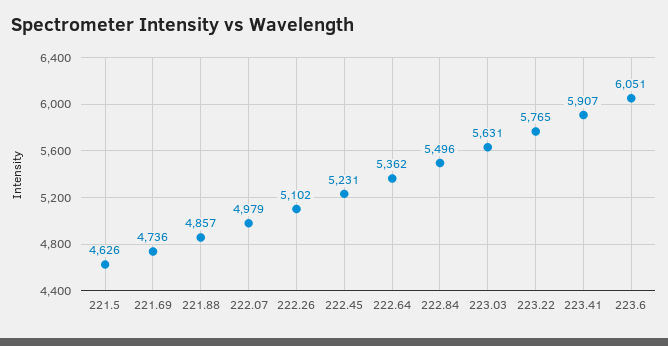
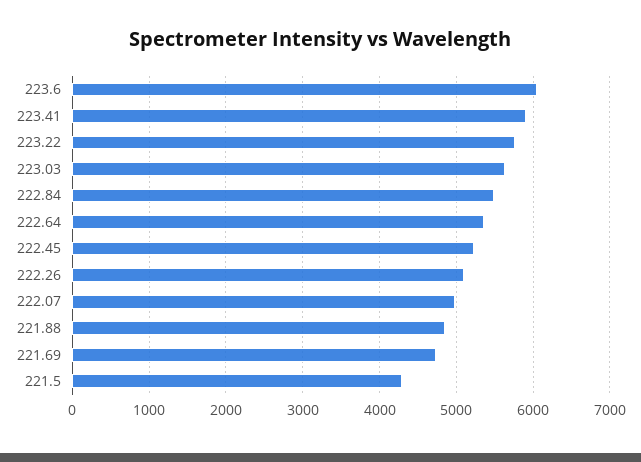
  {
-   "221.5": 4626,
+   "221.5": 4300,
    "221.69": 4736,
    "221.88": 4857,
    "222.07": 4979,
    "222.26": 5102,
    "222.45": 5231,
    "222.64": 5362,
    "222.84": 5496,
    "223.03": 5631,
    "223.22": 5765,
    "223.41": 5907,
    "223.6": 6051
  }

